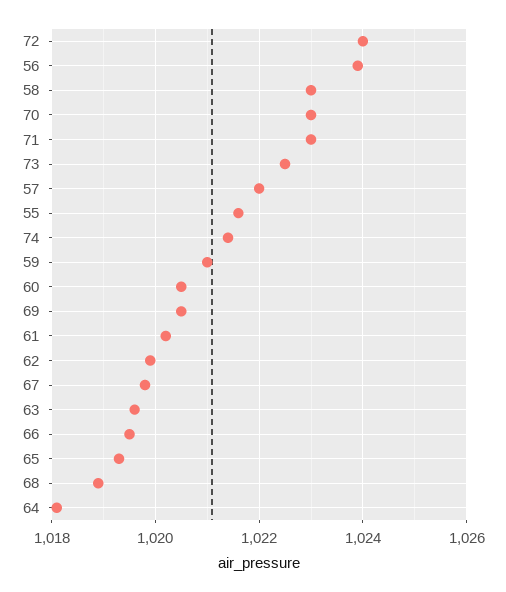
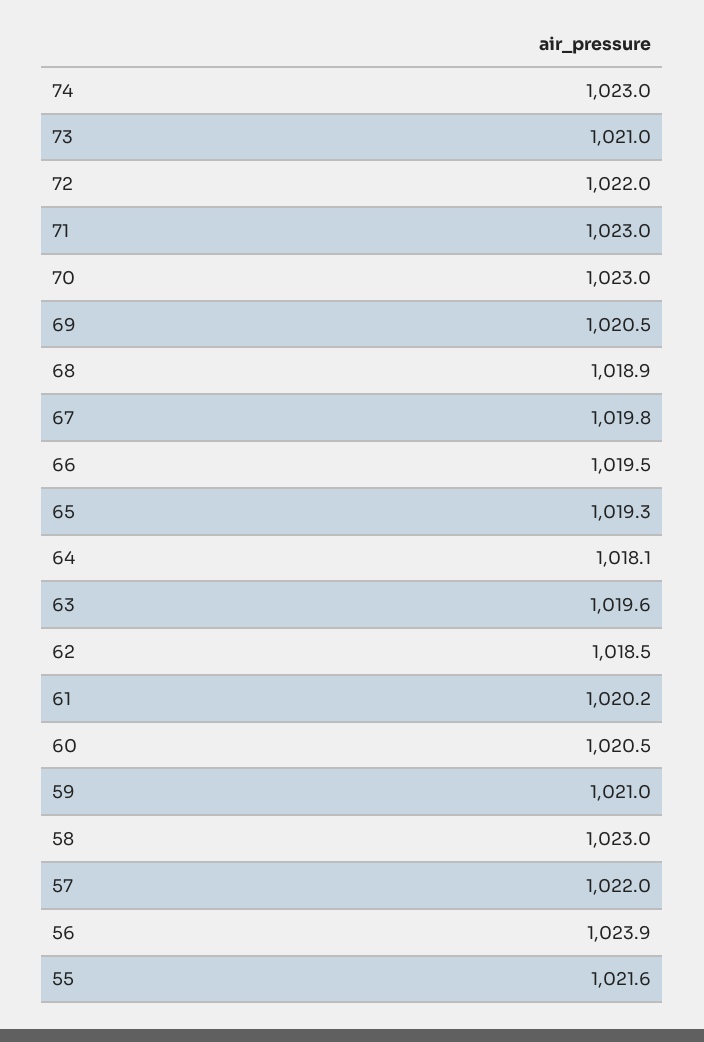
  {
-   "72": 1024,
+   "72": 1022,
    "56": 1023.9,
    "58": 1023,
    "70": 1023,
    "71": 1023,
-   "73": 1022.5,
+   "73": 1021,
    "57": 1022,
    "55": 1021.6,
-   "74": 1021.5,
+   "74": 1023,
    "59": 1021,
    "60": 1020.5,
    "69": 1020.5,
    "61": 1020.2,
-   "62": 1020,
+   "62": 1018.5,
    "67": 1019.8,
    "63": 1019.6,
    "66": 1019.5,
    "65": 1019.3,
    "68": 1018.9,
    "64": 1018.1
  }

